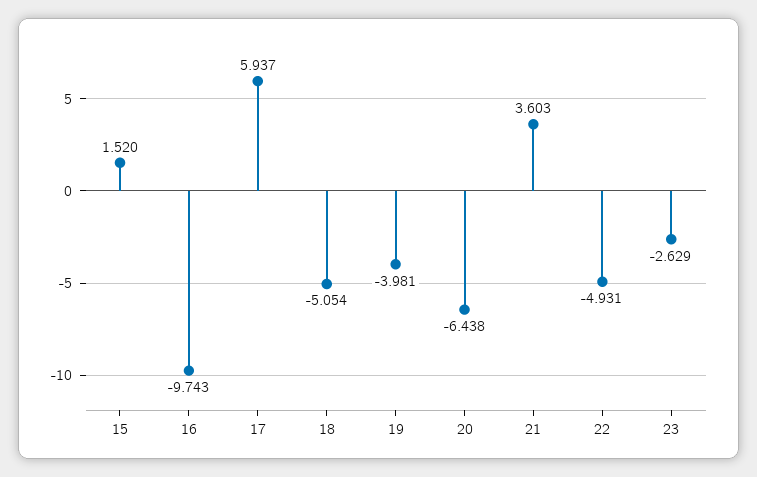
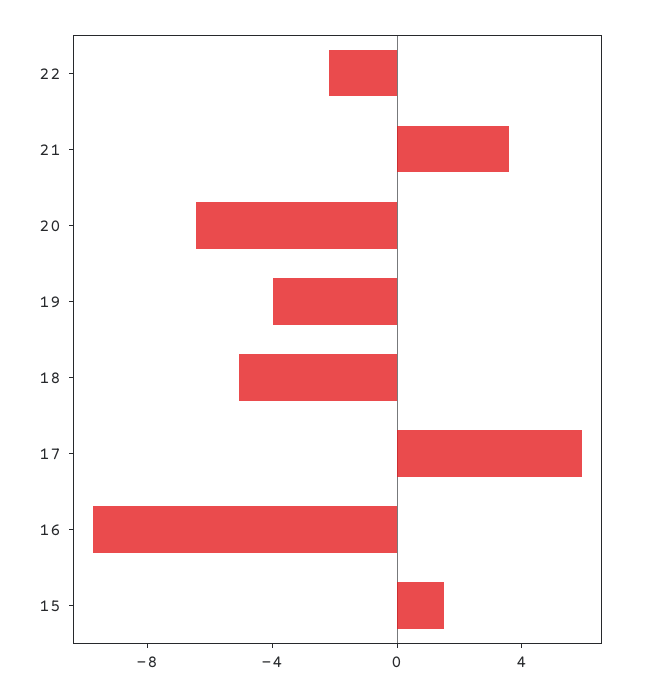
  {
    "15": 1.52,
    "16": -9.743,
    "17": 5.937,
    "18": -5.054,
    "19": -3.981,
    "20": -6.438,
    "21": 3.603,
-   "22": -4.931,
+   "22": -2
-   "23": -2.629
  }

